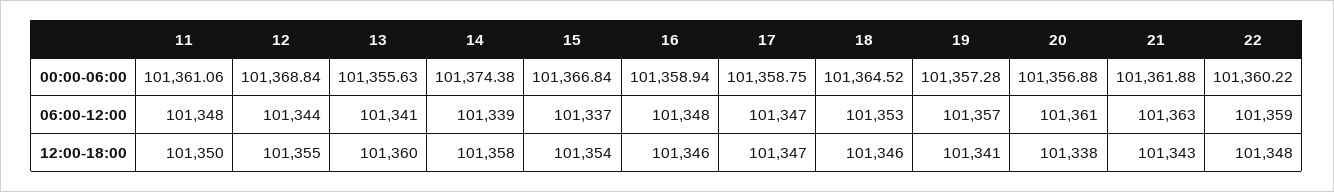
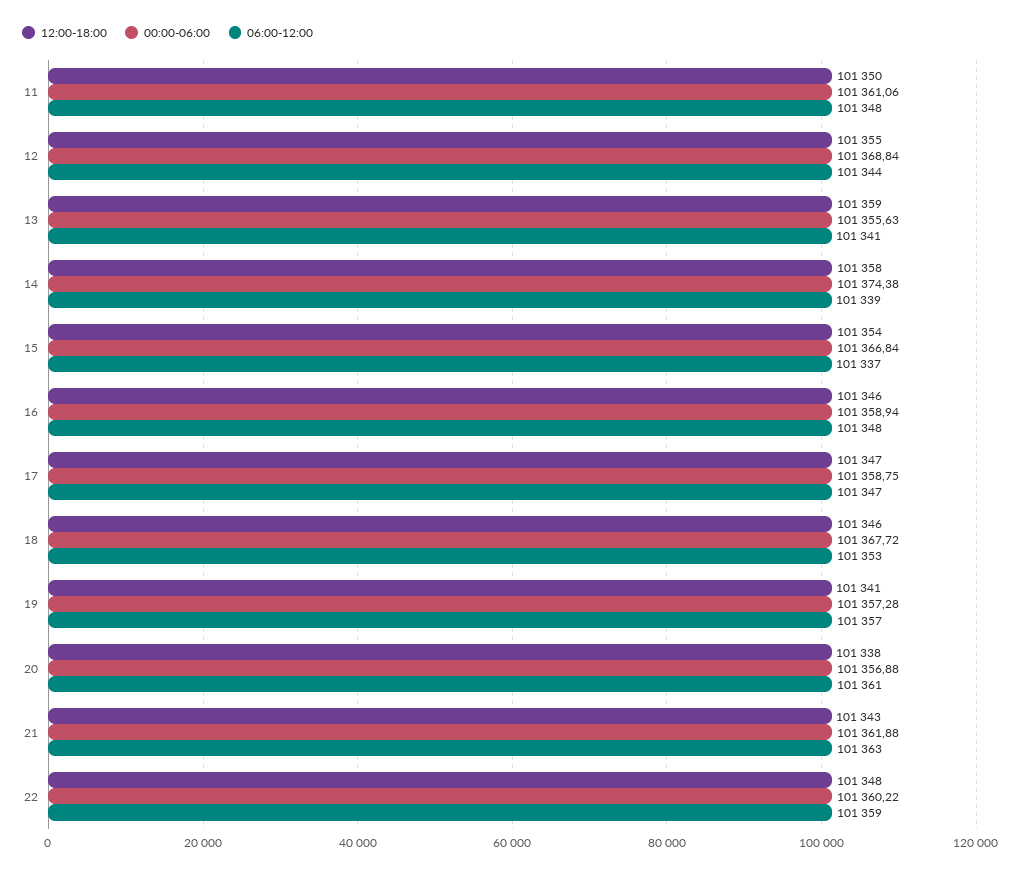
  {
    "00:00-06:00": {
      "11": 101361.06,
      "12": 101368.84,
      "13": 101355.63,
      "14": 101374.38,
      "15": 101366.84,
      "16": 101358.94,
      "17": 101358.75,
-     "18": 101364.52,
+     "18": 101367.72,
      "19": 101357.28,
      "20": 101356.88,
      "21": 101361.88,
      "22": 101360.22
    },
    "06:00-12:00": {
      "11": 101348,
      "12": 101344,
      "13": 101341,
      "14": 101339,
      "15": 101337,
      "16": 101348,
      "17": 101347,
      "18": 101353,
      "19": 101357,
      "20": 101361,
      "21": 101363,
      "22": 101359
    },
    "12:00-18:00": {
      "11": 101350,
      "12": 101355,
-     "13": 101360,
+     "13": 101359,
      "14": 101358,
      "15": 101354,
      "16": 101346,
      "17": 101347,
      "18": 101346,
      "19": 101341,
      "20": 101338,
      "21": 101343,
      "22": 101348
    }
  }

